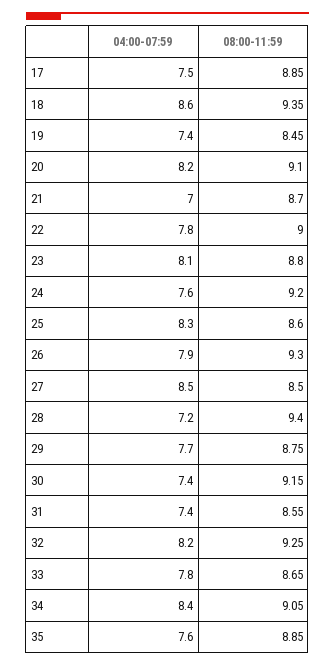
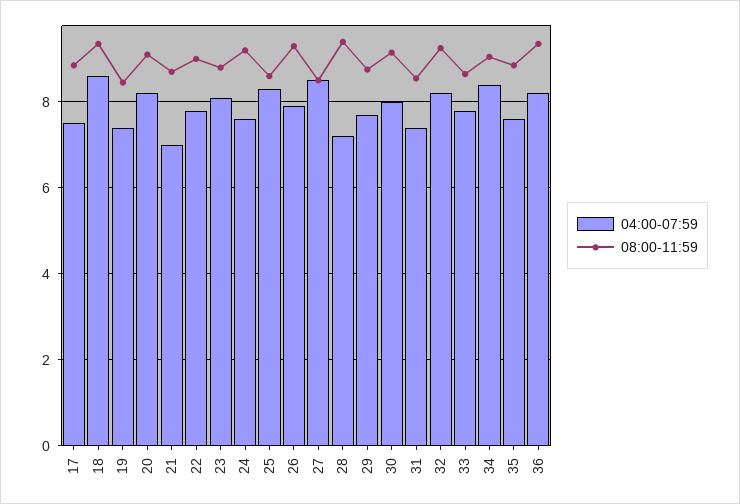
  {
    "04:00-07:59": {
      "17": 7.5,
      "18": 8.6,
      "19": 7.4,
      "20": 8.2,
      "21": 7,
      "22": 7.8,
      "23": 8.1,
      "24": 7.6,
      "25": 8.3,
      "26": 7.9,
      "27": 8.5,
      "28": 7.2,
      "29": 7.7,
-     "30": 7.4,
+     "30": 8,
      "31": 7.4,
      "32": 8.2,
      "33": 7.8,
      "34": 8.4,
-     "35": 7.6
+     "35": 7.6,
+     "36": 8.2
    },
    "08:00-11:59": {
      "17": 8.85,
      "18": 9.35,
      "19": 8.45,
      "20": 9.1,
      "21": 8.7,
      "22": 9,
      "23": 8.8,
      "24": 9.2,
      "25": 8.6,
      "26": 9.3,
      "27": 8.5,
      "28": 9.4,
      "29": 8.75,
      "30": 9.15,
      "31": 8.55,
      "32": 9.25,
      "33": 8.65,
      "34": 9.05,
-     "35": 8.85
+     "35": 8.85,
+     "36": 9.4
    }
  }

